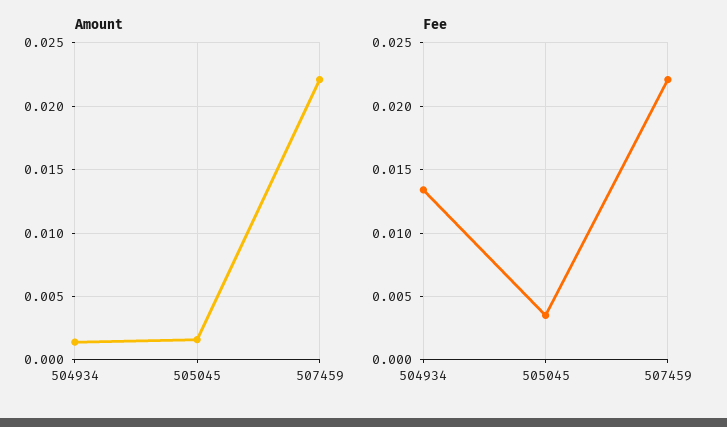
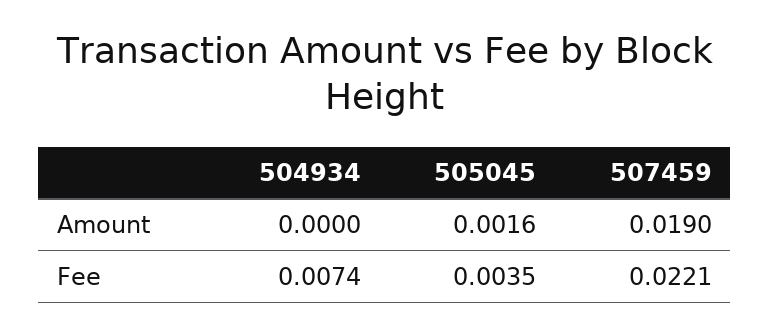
  {
    "Amount": {
-     "504934": 0.0015,
+     "504934": 0,
      "505045": 0.0016,
-     "507459": 0.022
+     "507459": 0.019
    },
    "Fee": {
-     "504934": 0.0135,
+     "504934": 0.0074,
      "505045": 0.0035,
      "507459": 0.0221
    }
  }

